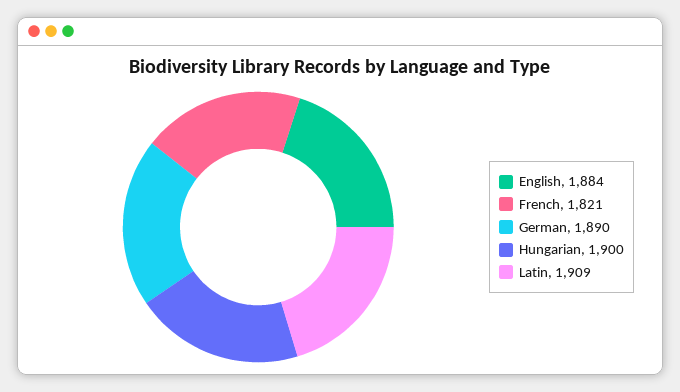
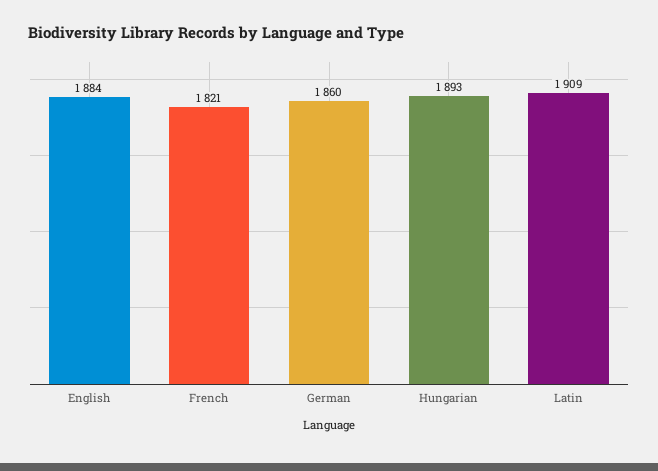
  {
    "English": 1884,
    "French": 1821,
-   "German": 1890,
+   "German": 1860,
-   "Hungarian": 1900,
+   "Hungarian": 1893,
    "Latin": 1909
  }

